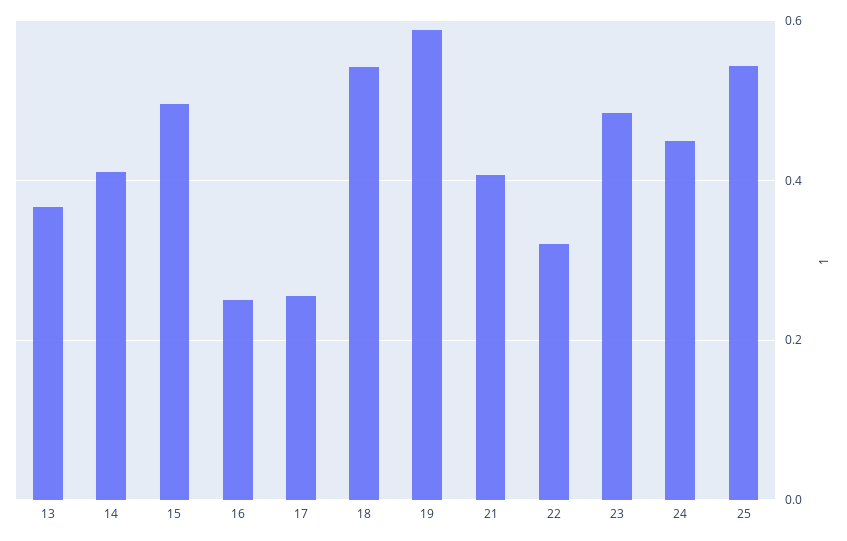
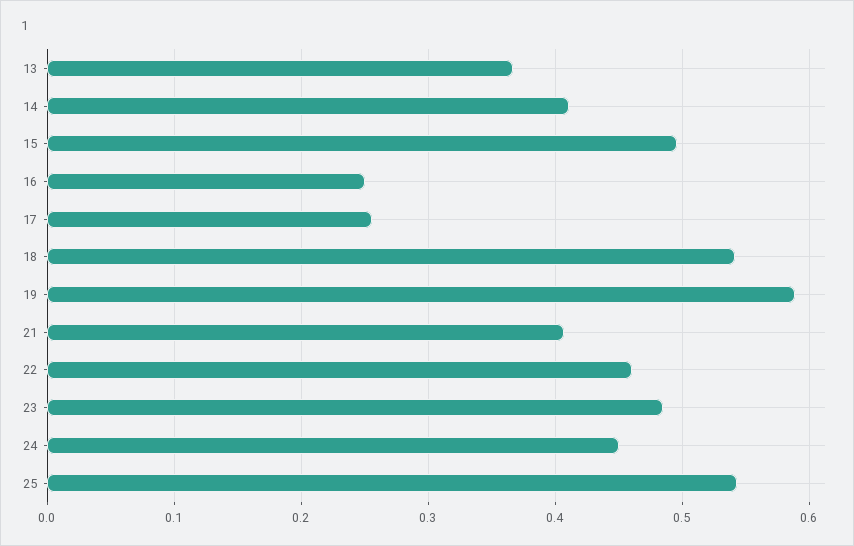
  {
    "13": 0.37,
    "14": 0.41,
    "15": 0.5,
    "16": 0.25,
    "17": 0.26,
    "18": 0.54,
    "19": 0.59,
    "21": 0.41,
-   "22": 0.32,
+   "22": 0.46,
    "23": 0.48,
    "24": 0.45,
    "25": 0.54
  }

